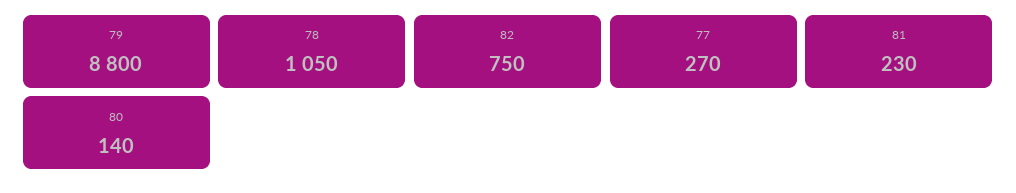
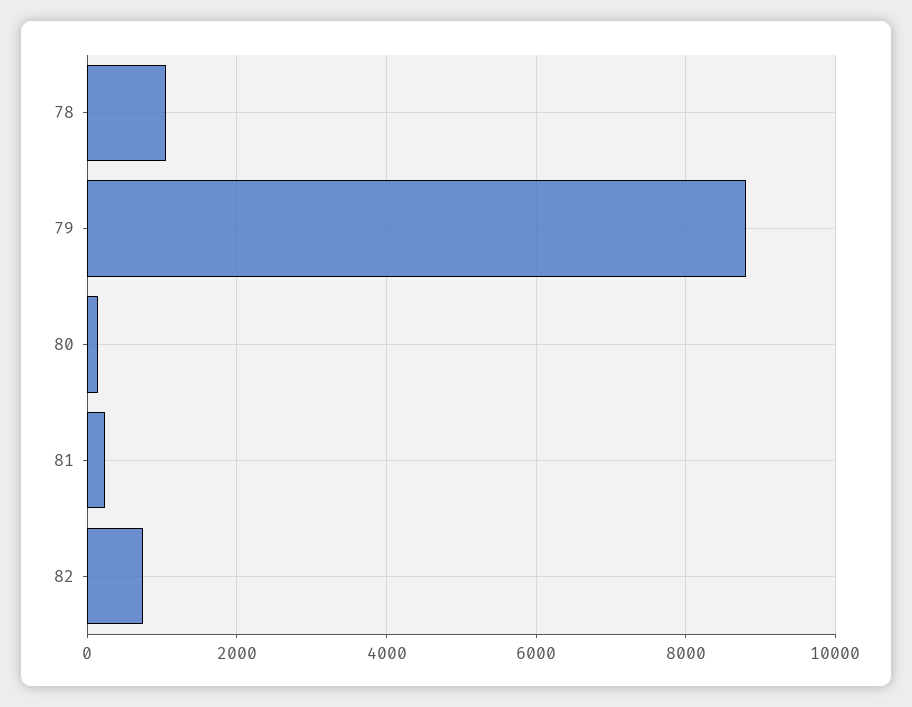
  {
    "79": 8800,
    "78": 1050,
    "82": 750,
-   "77": 270,
    "81": 230,
    "80": 140
  }

